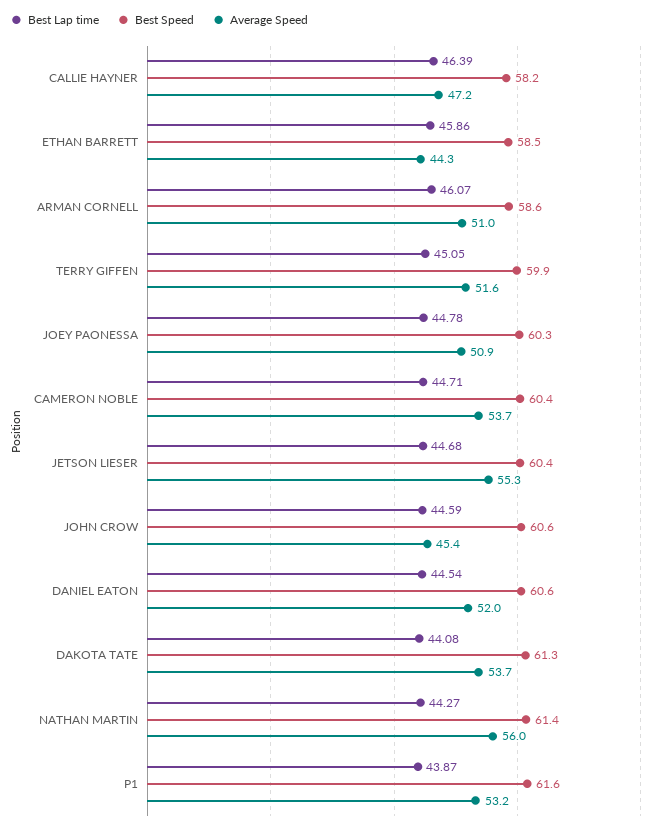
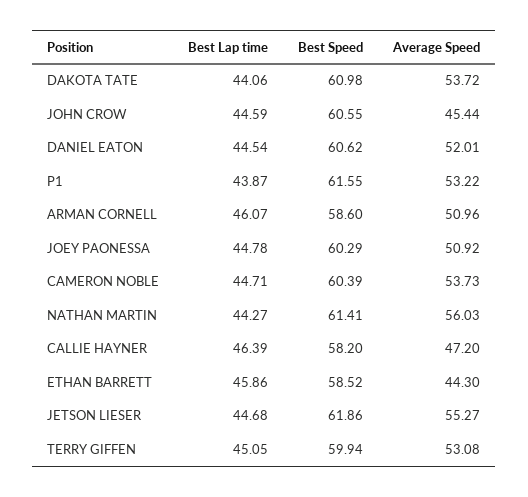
  {
    "Best Lap time": {
      "CALLIE HAYNER": 46.39,
      "ETHAN BARRETT": 45.86,
      "ARMAN CORNELL": 46.07,
      "TERRY GIFFEN": 45.05,
      "JOEY PAONESSA": 44.78,
      "CAMERON NOBLE": 44.71,
      "JETSON LIESER": 44.68,
      "JOHN CROW": 44.59,
      "DANIEL EATON": 44.54,
-     "DAKOTA TATE": 44.08,
+     "DAKOTA TATE": 44.06,
      "NATHAN MARTIN": 44.27,
      "P1": 43.87
    },
    "Best Speed": {
      "CALLIE HAYNER": 58.2,
      "ETHAN BARRETT": 58.52,
      "ARMAN CORNELL": 58.6,
      "TERRY GIFFEN": 59.94,
      "JOEY PAONESSA": 60.29,
      "CAMERON NOBLE": 60.39,
-     "JETSON LIESER": 60.4,
+     "JETSON LIESER": 61.86,
      "JOHN CROW": 60.55,
      "DANIEL EATON": 60.62,
-     "DAKOTA TATE": 61.3,
+     "DAKOTA TATE": 60.98,
      "NATHAN MARTIN": 61.41,
      "P1": 61.55
    },
    "Average Speed": {
      "CALLIE HAYNER": 47.2,
      "ETHAN BARRETT": 44.3,
      "ARMAN CORNELL": 50.96,
-     "TERRY GIFFEN": 51.6,
+     "TERRY GIFFEN": 53.08,
      "JOEY PAONESSA": 50.92,
      "CAMERON NOBLE": 53.73,
      "JETSON LIESER": 55.27,
      "JOHN CROW": 45.44,
      "DANIEL EATON": 52.01,
      "DAKOTA TATE": 53.72,
      "NATHAN MARTIN": 56.03,
      "P1": 53.22
    }
  }

